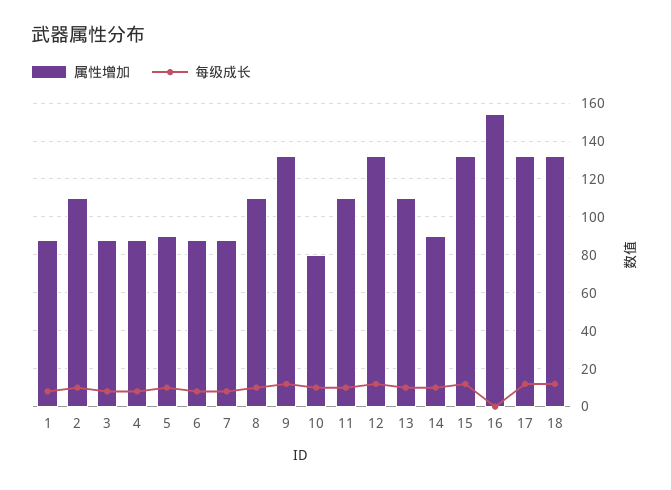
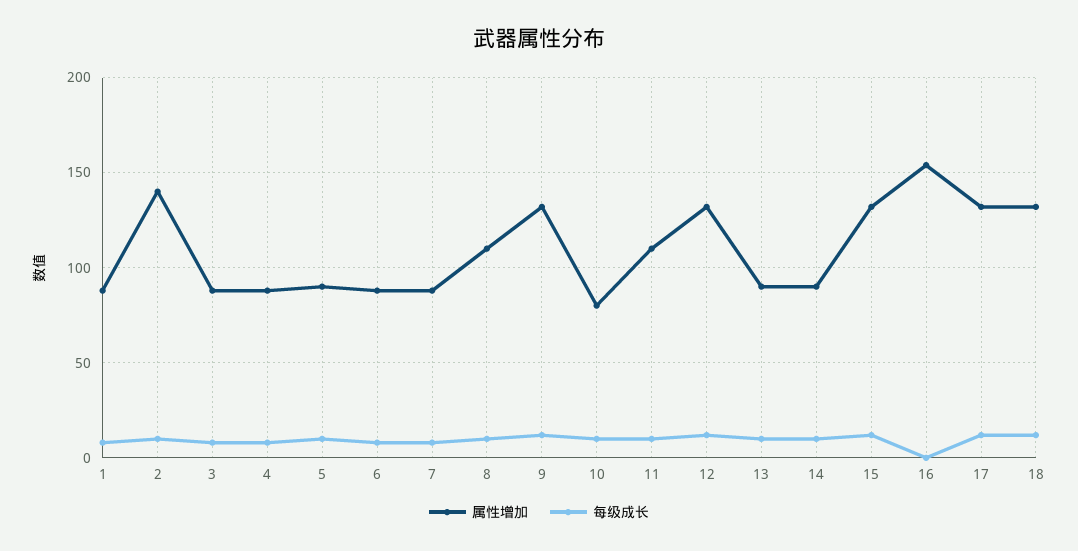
  {
    "属性增加": {
      "1": 90,
-     "2": 110,
+     "2": 140,
      "3": 90,
      "4": 90,
      "5": 90,
      "6": 90,
      "7": 90,
      "8": 110,
      "9": 130,
      "10": 80,
      "11": 110,
      "12": 130,
-     "13": 110,
+     "13": 90,
      "14": 90,
      "15": 130,
      "16": 155,
      "17": 130,
      "18": 130
    },
    "每级成长": {
      "1": 10,
      "2": 10,
      "3": 10,
      "4": 10,
      "5": 10,
      "6": 10,
      "7": 10,
      "8": 10,
      "9": 10,
      "10": 10,
      "11": 10,
      "12": 10,
      "13": 10,
      "14": 10,
      "15": 10,
      "16": 0,
      "17": 10,
      "18": 10
    }
  }

